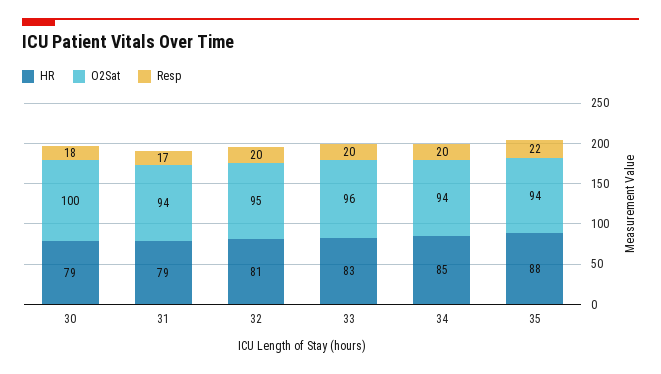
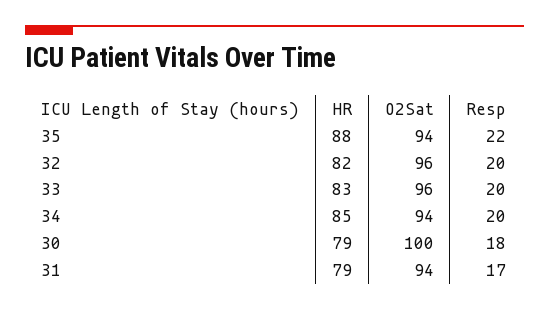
  {
    "HR": {
      "30": 79,
      "31": 79,
-     "32": 81,
+     "32": 82,
      "33": 83,
      "34": 85,
      "35": 88
    },
    "O2Sat": {
      "30": 100,
      "31": 94,
-     "32": 95,
+     "32": 96,
      "33": 96,
      "34": 94,
      "35": 94
    },
    "Resp": {
      "30": 18,
      "31": 17,
      "32": 20,
      "33": 20,
      "34": 20,
      "35": 22
    }
  }

